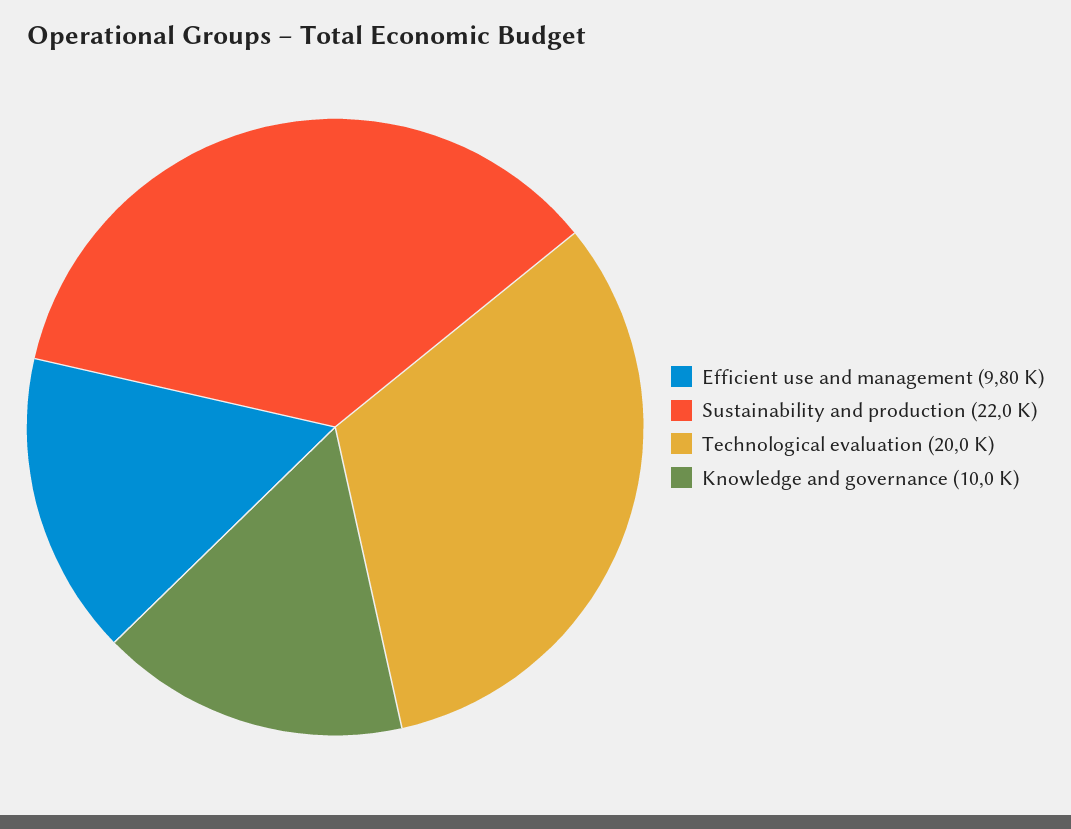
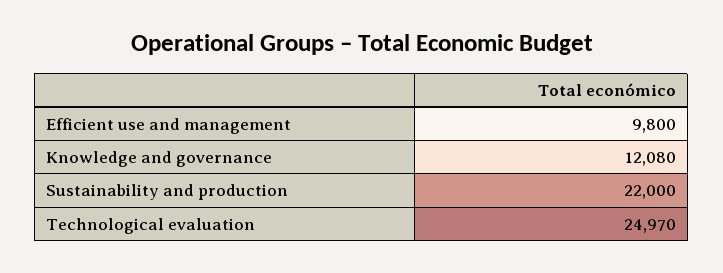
  {
    "Efficient use and management": 9800,
    "Sustainability and production": 22000,
-   "Technological evaluation": 20000,
+   "Technological evaluation": 24970,
-   "Knowledge and governance": 10000
+   "Knowledge and governance": 12080
  }

